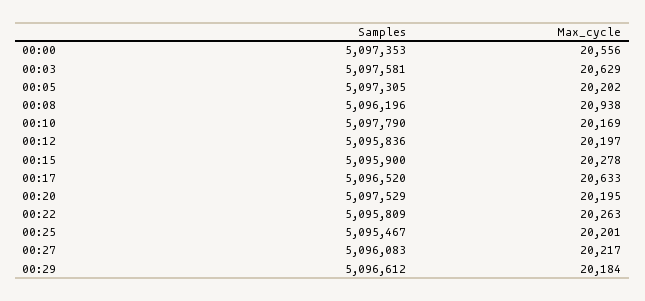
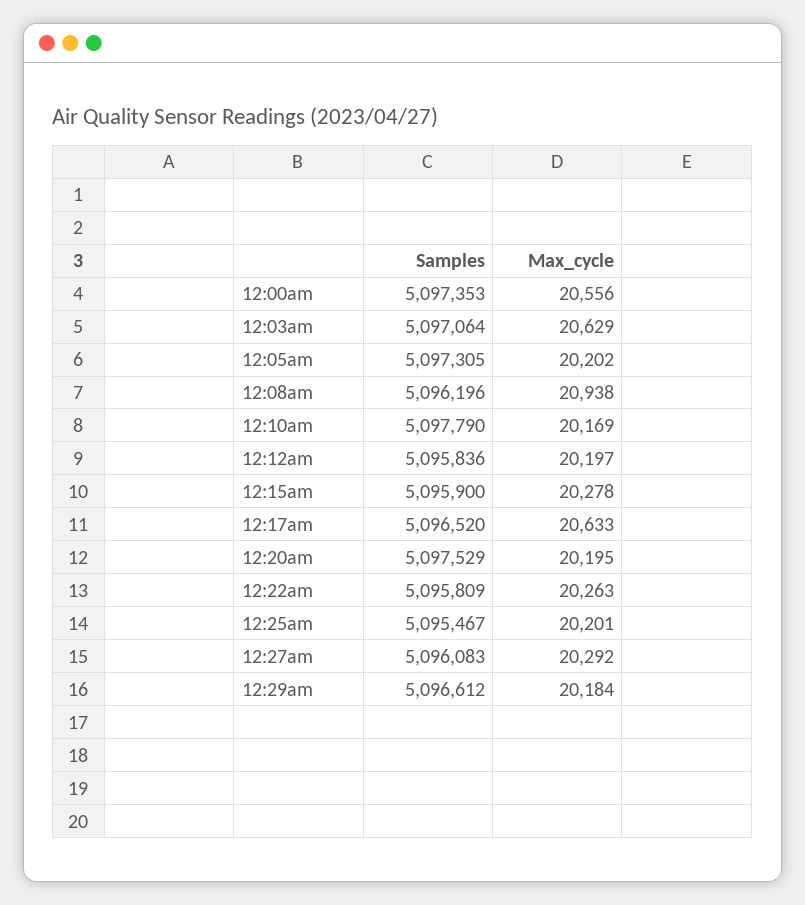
  {
    "Samples": {
      "00:00": 5097353,
-     "00:03": 5097581,
+     "00:03": 5097064,
      "00:05": 5097305,
      "00:08": 5096196,
      "00:10": 5097790,
      "00:12": 5095836,
      "00:15": 5095900,
      "00:17": 5096520,
      "00:20": 5097529,
      "00:22": 5095809,
      "00:25": 5095467,
      "00:27": 5096083,
      "00:29": 5096612
    },
    "Max_cycle": {
      "00:00": 20556,
      "00:03": 20629,
      "00:05": 20202,
      "00:08": 20938,
      "00:10": 20169,
      "00:12": 20197,
      "00:15": 20278,
      "00:17": 20633,
      "00:20": 20195,
      "00:22": 20263,
      "00:25": 20201,
-     "00:27": 20217,
+     "00:27": 20292,
      "00:29": 20184
    }
  }

